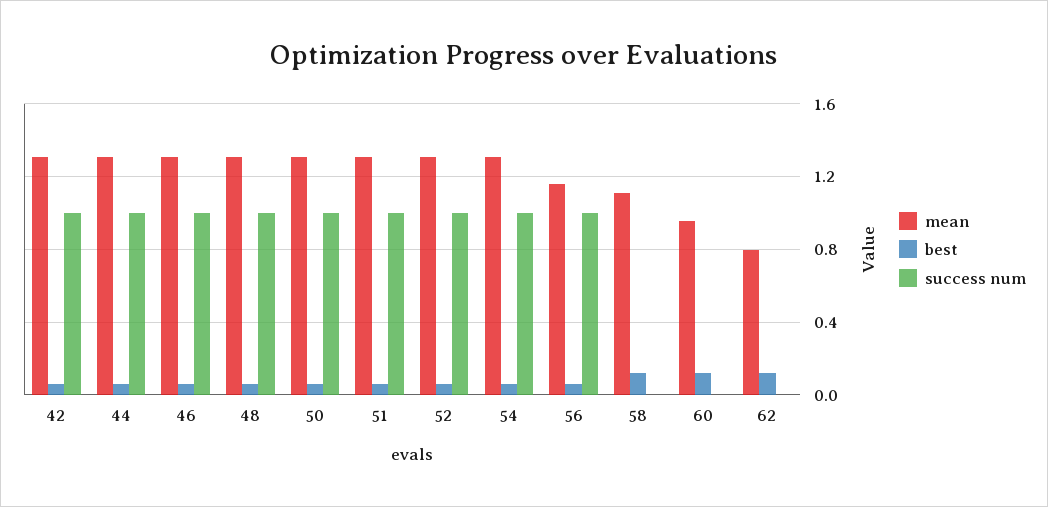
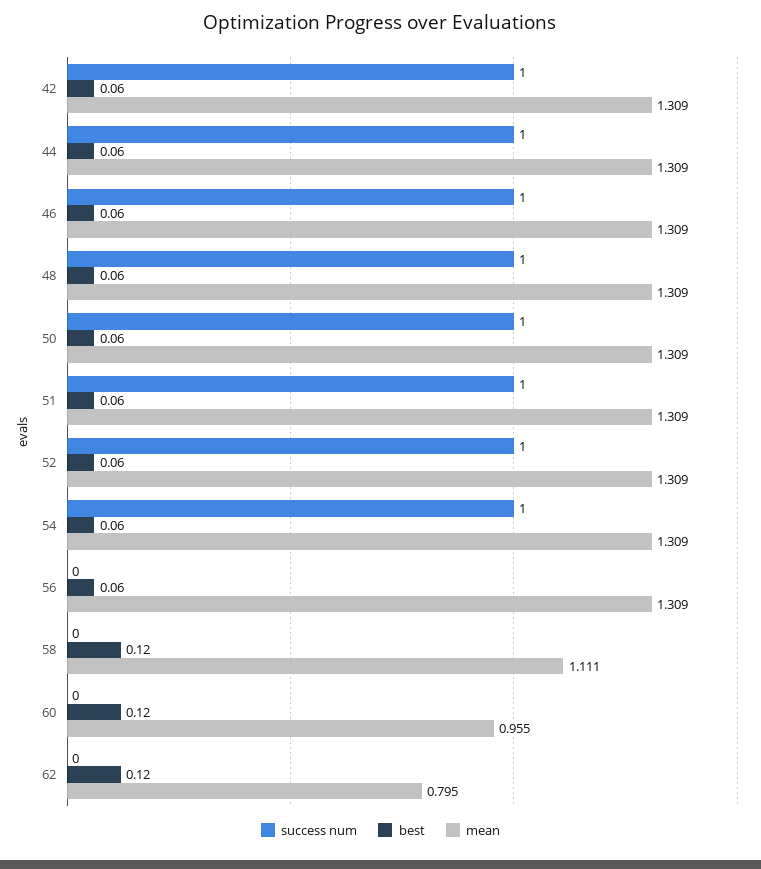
  {
    "mean": {
      "42": 1.309,
      "44": 1.309,
      "46": 1.309,
      "48": 1.309,
      "50": 1.309,
      "51": 1.309,
      "52": 1.309,
      "54": 1.309,
-     "56": 1.15,
+     "56": 1.309,
      "58": 1.111,
      "60": 0.955,
      "62": 0.795
    },
    "best": {
      "42": 0.06,
      "44": 0.06,
      "46": 0.06,
      "48": 0.06,
      "50": 0.06,
      "51": 0.06,
      "52": 0.06,
      "54": 0.06,
      "56": 0.06,
      "58": 0.12,
      "60": 0.12,
      "62": 0.12
    },
    "success num": {
      "42": 1,
      "44": 1,
      "46": 1,
      "48": 1,
      "50": 1,
      "51": 1,
      "52": 1,
      "54": 1,
-     "56": 1,
+     "56": 0,
      "58": 0,
      "60": 0,
      "62": 0
    }
  }

